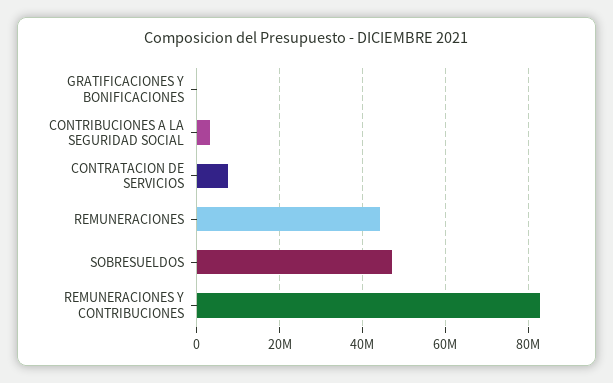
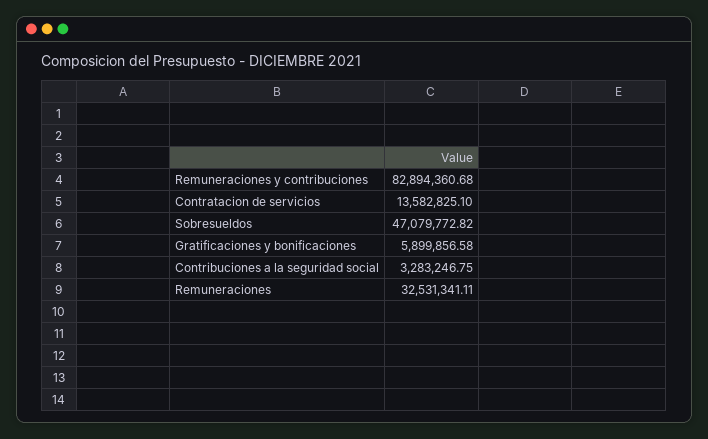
  {
-   "GRATIFICACIONES Y BONIFICACIONES": 0,
+   "GRATIFICACIONES Y BONIFICACIONES": 5899856.58,
    "CONTRIBUCIONES A LA SEGURIDAD SOCIAL": 3283246.75,
-   "CONTRATACION DE SERVICIOS": 8000000,
+   "CONTRATACION DE SERVICIOS": 13582825.1,
-   "REMUNERACIONES": 44000000,
+   "REMUNERACIONES": 32531341.11,
    "SOBRESUELDOS": 47079772.82,
    "REMUNERACIONES Y CONTRIBUCIONES": 82894360.68
  }

